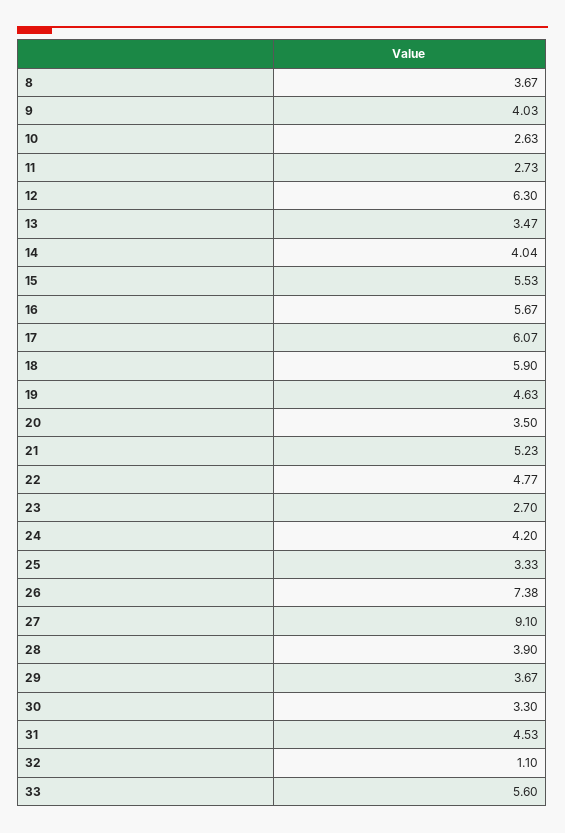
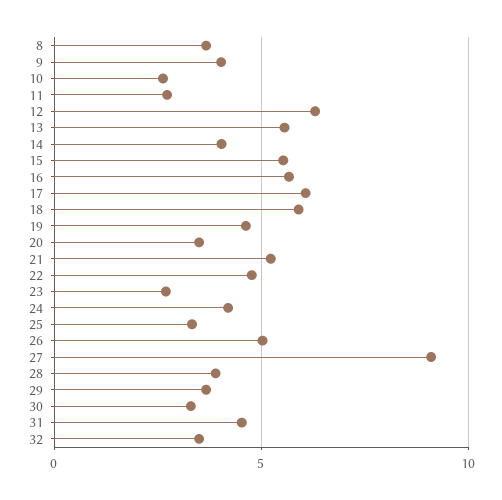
  {
    "8": 3.67,
    "9": 4.03,
    "10": 2.63,
    "11": 2.73,
    "12": 6.3,
-   "13": 3.47,
+   "13": 5.5,
    "14": 4.04,
    "15": 5.53,
    "16": 5.67,
    "17": 6.07,
    "18": 5.9,
    "19": 4.63,
    "20": 3.5,
    "21": 5.23,
    "22": 4.77,
    "23": 2.7,
    "24": 4.2,
    "25": 3.33,
-   "26": 7.38,
+   "26": 5,
    "27": 9.1,
    "28": 3.9,
    "29": 3.67,
    "30": 3.3,
    "31": 4.53,
-   "32": 1.1,
+   "32": 3.5
-   "33": 5.6
  }

